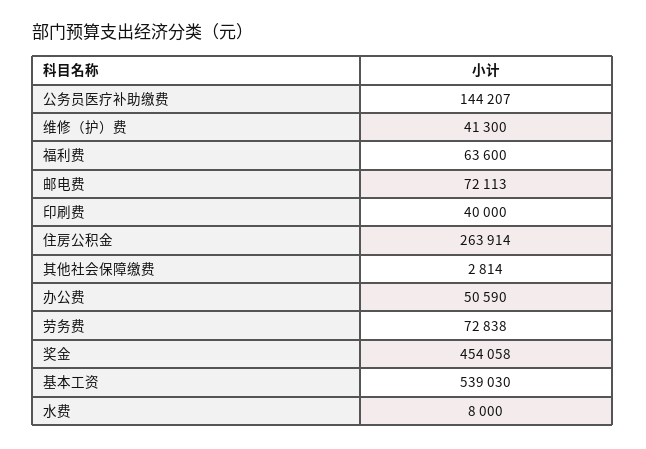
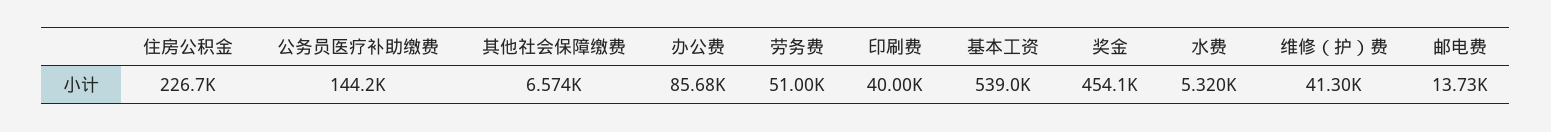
  {
    "公务员医疗补助缴费": 144207,
    "维修（护）费": 41300,
-   "福利费": 63600,
-   "邮电费": 72113,
+   "邮电费": 13730,
    "印刷费": 40000,
-   "住房公积金": 263914,
+   "住房公积金": 226700,
-   "其他社会保障缴费": 2814,
+   "其他社会保障缴费": 6574,
-   "办公费": 50590,
+   "办公费": 85680,
-   "劳务费": 72838,
+   "劳务费": 51000,
    "奖金": 454058,
    "基本工资": 539030,
-   "水费": 8000
+   "水费": 5320
  }

